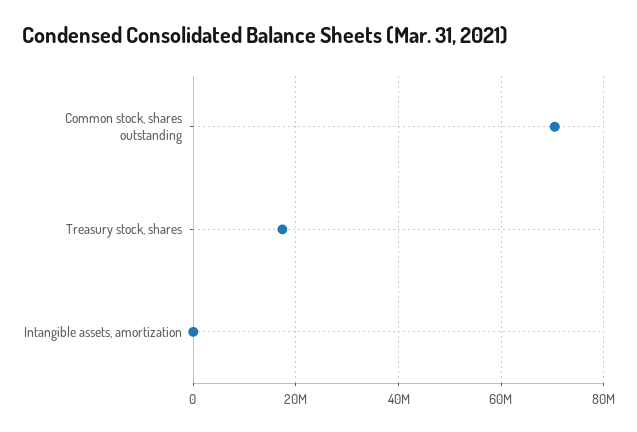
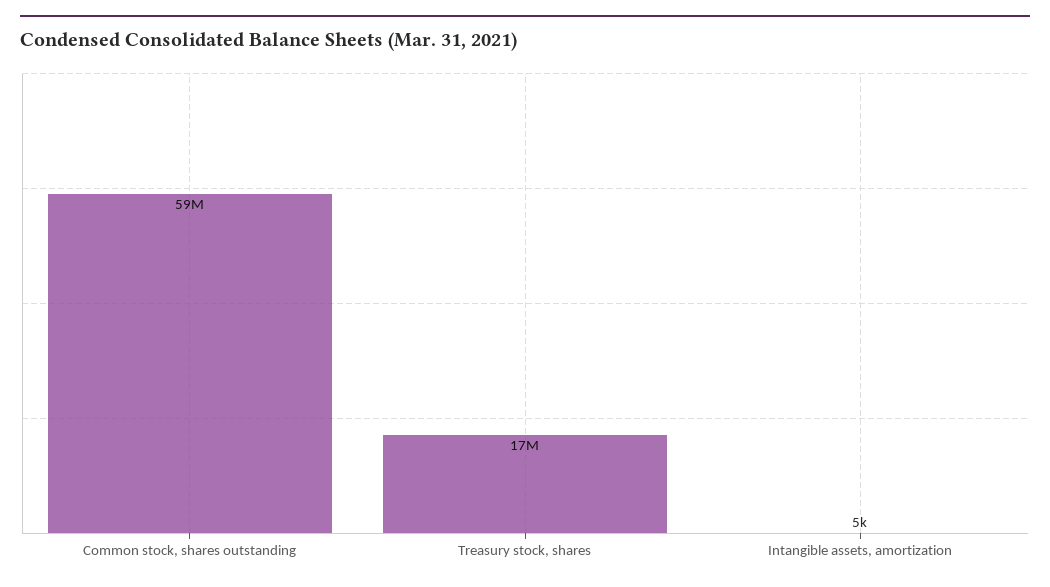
  {
-   "Common stock, shares outstanding": 70000000,
+   "Common stock, shares outstanding": 59000000,
    "Treasury stock, shares": 17000000,
    "Intangible assets, amortization": 5000
  }

